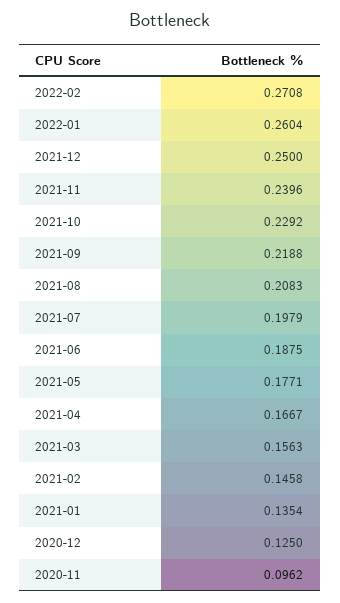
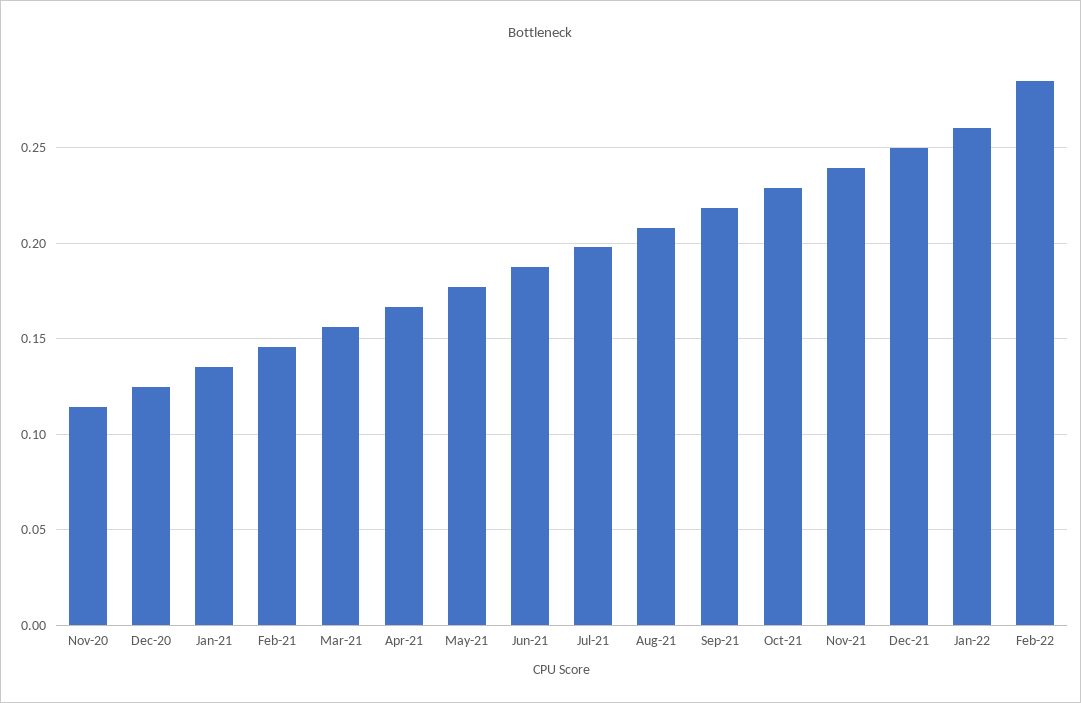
  {
-   "2022-02": 0.2708,
+   "2022-02": 0.285,
    "2022-01": 0.2604,
    "2021-12": 0.25,
    "2021-11": 0.2396,
    "2021-10": 0.2292,
    "2021-09": 0.2188,
    "2021-08": 0.2083,
    "2021-07": 0.1979,
    "2021-06": 0.1875,
    "2021-05": 0.1771,
    "2021-04": 0.1667,
    "2021-03": 0.1563,
    "2021-02": 0.1458,
    "2021-01": 0.1354,
    "2020-12": 0.125,
-   "2020-11": 0.0962
+   "2020-11": 0.115
  }

